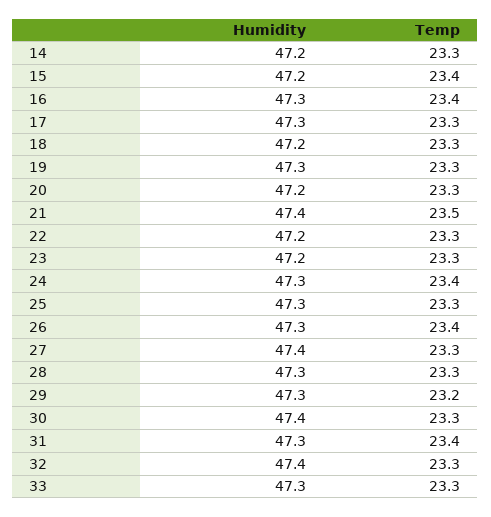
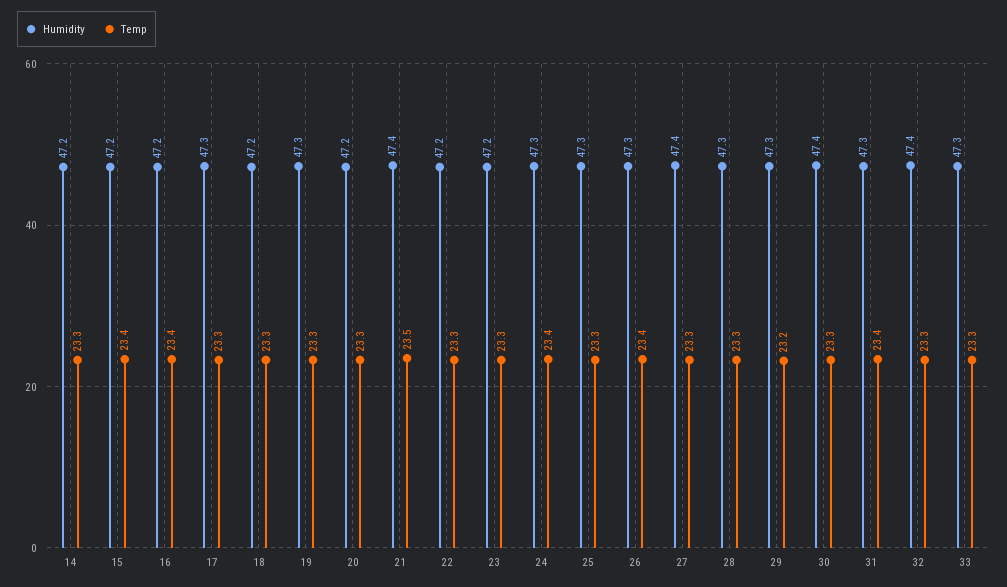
  {
    "Humidity": {
      "14": 47.2,
      "15": 47.2,
-     "16": 47.3,
+     "16": 47.2,
      "17": 47.3,
      "18": 47.2,
      "19": 47.3,
      "20": 47.2,
      "21": 47.4,
      "22": 47.2,
      "23": 47.2,
      "24": 47.3,
      "25": 47.3,
      "26": 47.3,
      "27": 47.4,
      "28": 47.3,
      "29": 47.3,
      "30": 47.4,
      "31": 47.3,
      "32": 47.4,
      "33": 47.3
    },
    "Temp": {
      "14": 23.3,
      "15": 23.4,
      "16": 23.4,
      "17": 23.3,
      "18": 23.3,
      "19": 23.3,
      "20": 23.3,
      "21": 23.5,
      "22": 23.3,
      "23": 23.3,
      "24": 23.4,
      "25": 23.3,
      "26": 23.4,
      "27": 23.3,
      "28": 23.3,
      "29": 23.2,
      "30": 23.3,
      "31": 23.4,
      "32": 23.3,
      "33": 23.3
    }
  }

